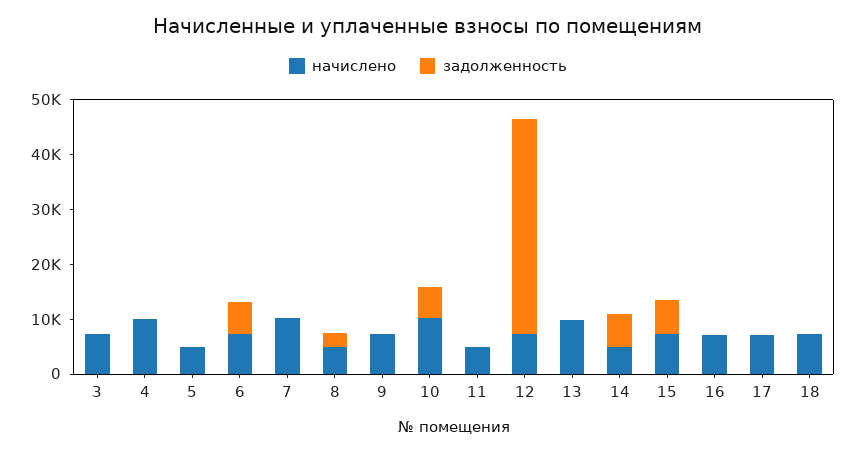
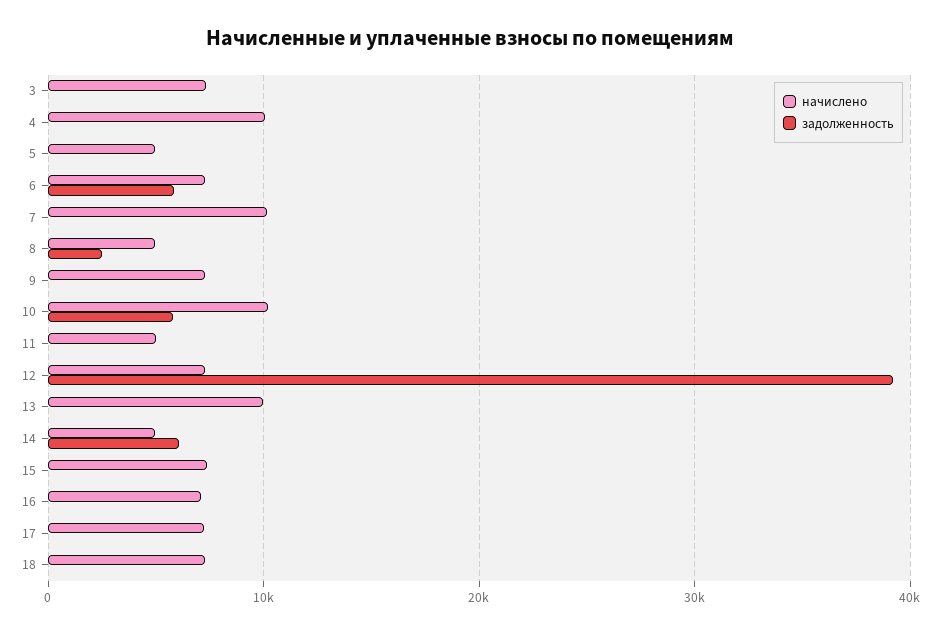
  {
    "начислено": {
      "3": 7000,
      "4": 10000,
      "5": 5000,
      "6": 7000,
      "7": 10000,
      "8": 5000,
      "9": 7000,
      "10": 10000,
      "11": 5000,
      "12": 7000,
      "13": 10000,
      "14": 5000,
      "15": 7000,
      "16": 7000,
      "17": 7000,
      "18": 7000
    },
    "задолженность": {
      "3": 0,
      "4": 0,
      "5": 0,
      "6": 6000,
      "7": 0,
      "8": 2000,
      "9": 0,
      "10": 6000,
      "11": 0,
      "12": 39000,
      "13": 0,
      "14": 6000,
-     "15": 6000,
+     "15": 0,
      "16": 0,
      "17": 0,
      "18": 0
    }
  }

